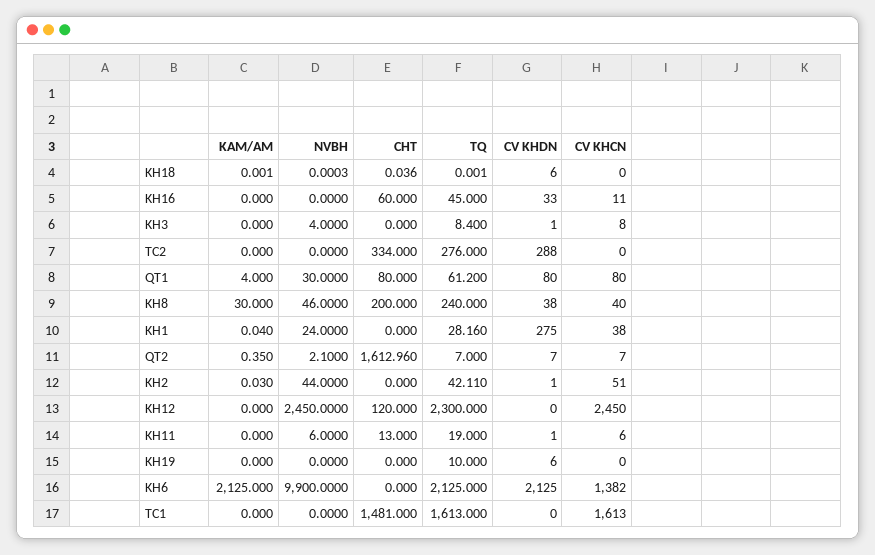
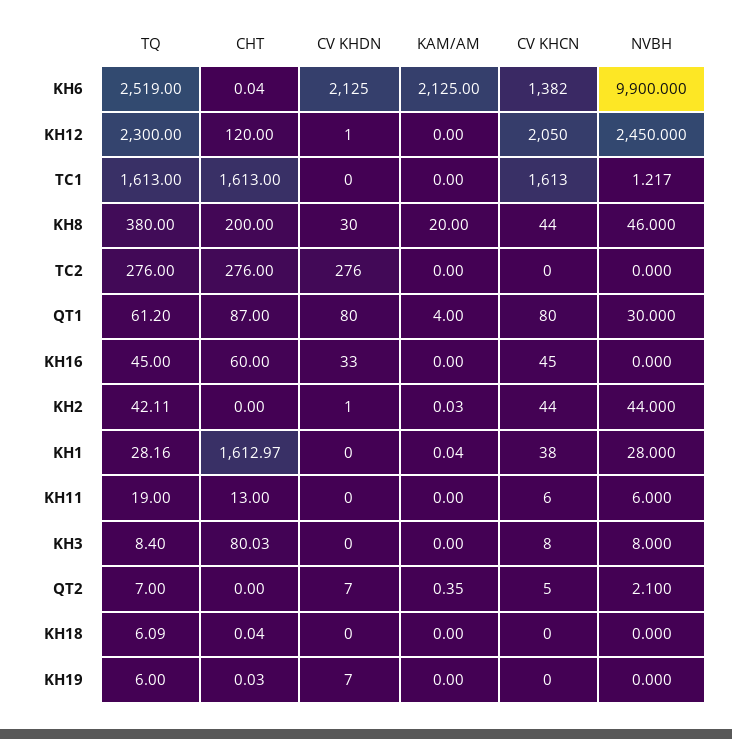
  {
    "KAM/AM": {
      "KH18": 0.001,
      "KH16": 0,
      "KH3": 0,
      "TC2": 0,
      "QT1": 4,
-     "KH8": 30,
+     "KH8": 20,
      "KH1": 0.04,
      "QT2": 0.35,
      "KH2": 0.03,
      "KH12": 0,
      "KH11": 0,
      "KH19": 0,
      "KH6": 2125,
      "TC1": 0
    },
    "NVBH": {
      "KH18": 0.0003,
      "KH16": 0,
-     "KH3": 4,
+     "KH3": 8,
      "TC2": 0,
      "QT1": 30,
      "KH8": 46,
-     "KH1": 24,
+     "KH1": 28,
      "QT2": 2.1,
      "KH2": 44,
      "KH12": 2450,
      "KH11": 6,
      "KH19": 0,
      "KH6": 9900,
-     "TC1": 0
+     "TC1": 1.217
    },
    "CHT": {
      "KH18": 0.036,
      "KH16": 60,
-     "KH3": 0,
+     "KH3": 80.03,
-     "TC2": 334,
+     "TC2": 276,
-     "QT1": 80,
+     "QT1": 87,
      "KH8": 200,
-     "KH1": 0,
+     "KH1": 1612.97,
-     "QT2": 1612.96,
+     "QT2": 0,
      "KH2": 0,
      "KH12": 120,
      "KH11": 13,
-     "KH19": 0,
+     "KH19": 0.03,
-     "KH6": 0,
+     "KH6": 0.04,
-     "TC1": 1481
+     "TC1": 1613
    },
    "TQ": {
-     "KH18": 0.001,
+     "KH18": 6.09,
      "KH16": 45,
      "KH3": 8.4,
      "TC2": 276,
      "QT1": 61.2,
-     "KH8": 240,
+     "KH8": 380,
      "KH1": 28.16,
      "QT2": 7,
      "KH2": 42.11,
      "KH12": 2300,
      "KH11": 19,
-     "KH19": 10,
+     "KH19": 6,
-     "KH6": 2125,
+     "KH6": 2519,
      "TC1": 1613
    },
    "CV KHDN": {
-     "KH18": 6,
+     "KH18": 0,
      "KH16": 33,
-     "KH3": 1,
+     "KH3": 0,
-     "TC2": 288,
+     "TC2": 276,
      "QT1": 80,
-     "KH8": 38,
+     "KH8": 30,
-     "KH1": 275,
+     "KH1": 0,
      "QT2": 7,
      "KH2": 1,
-     "KH12": 0,
+     "KH12": 1,
-     "KH11": 1,
+     "KH11": 0,
-     "KH19": 6,
+     "KH19": 7,
      "KH6": 2125,
      "TC1": 0
    },
    "CV KHCN": {
      "KH18": 0,
-     "KH16": 11,
+     "KH16": 45,
      "KH3": 8,
      "TC2": 0,
      "QT1": 80,
-     "KH8": 40,
+     "KH8": 44,
      "KH1": 38,
-     "QT2": 7,
+     "QT2": 5,
-     "KH2": 51,
+     "KH2": 44,
-     "KH12": 2450,
+     "KH12": 2050,
      "KH11": 6,
      "KH19": 0,
      "KH6": 1382,
      "TC1": 1613
    }
  }

